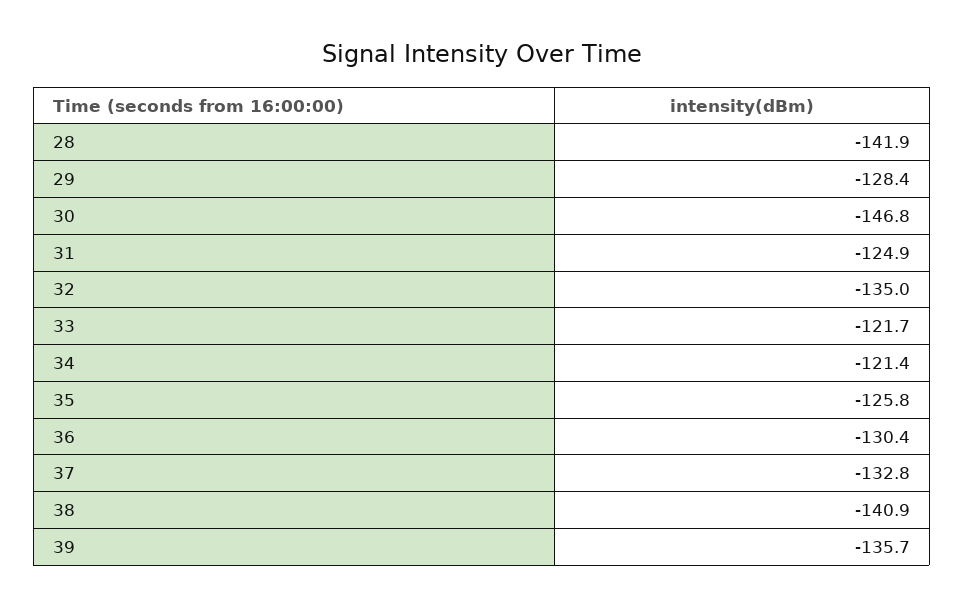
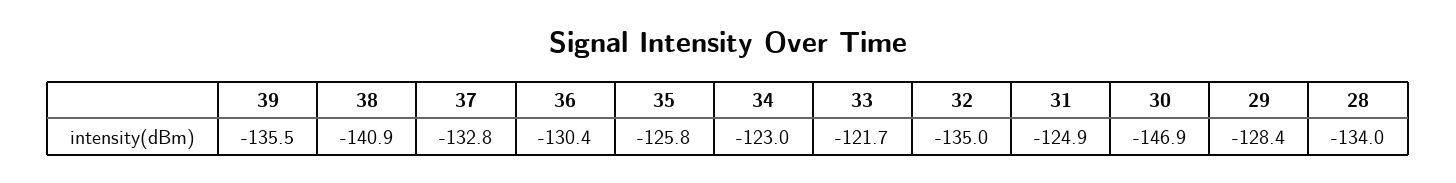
  {
-   "28": -141.9,
+   "28": -134,
    "29": -128.4,
-   "30": -146.8,
+   "30": -146.9,
    "31": -124.9,
    "32": -135,
    "33": -121.7,
-   "34": -121.4,
+   "34": -123,
    "35": -125.8,
    "36": -130.4,
    "37": -132.8,
    "38": -140.9,
-   "39": -135.7
+   "39": -135.5
  }

